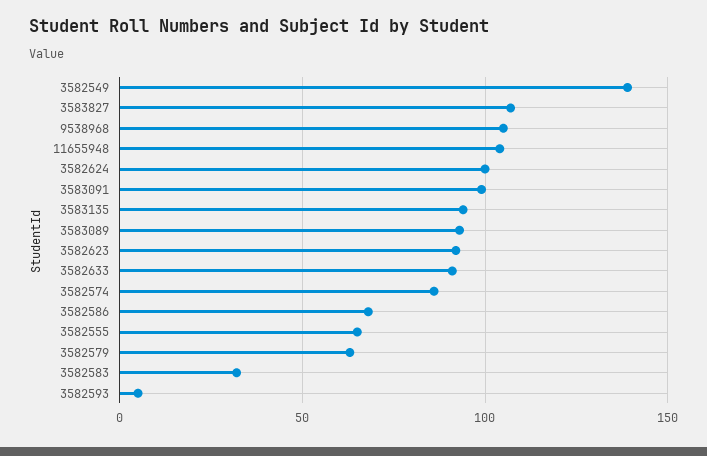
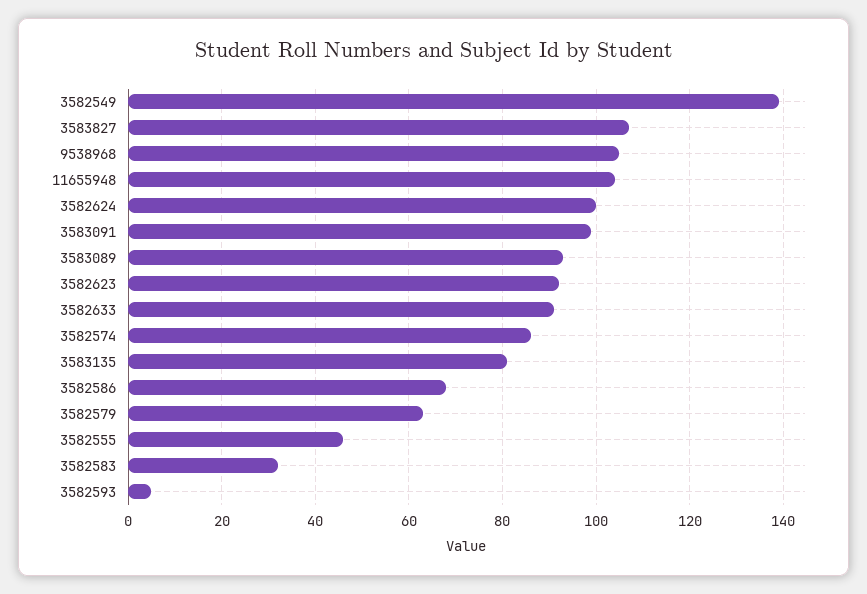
  {
    "3582549": 140,
    "3583827": 105,
    "9538968": 105,
    "11655948": 105,
    "3582624": 100,
    "3583091": 100,
-   "3583135": 95,
+   "3583135": 80,
    "3583089": 95,
    "3582623": 90,
    "3582633": 90,
    "3582574": 85,
    "3582586": 70,
-   "3582555": 65,
+   "3582555": 45,
    "3582579": 65,
    "3582583": 30,
    "3582593": 5
  }

